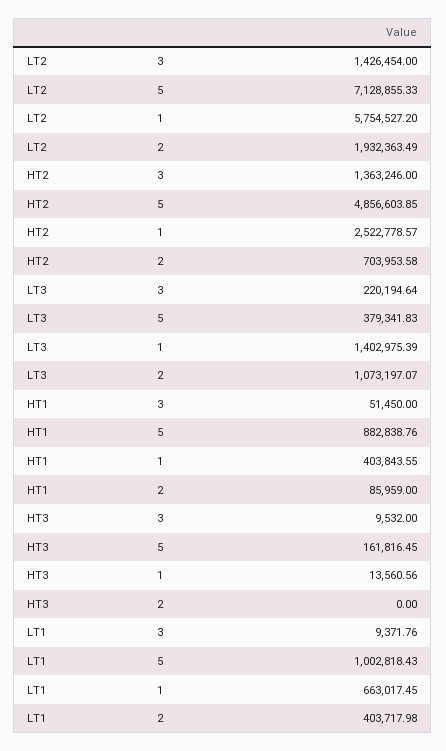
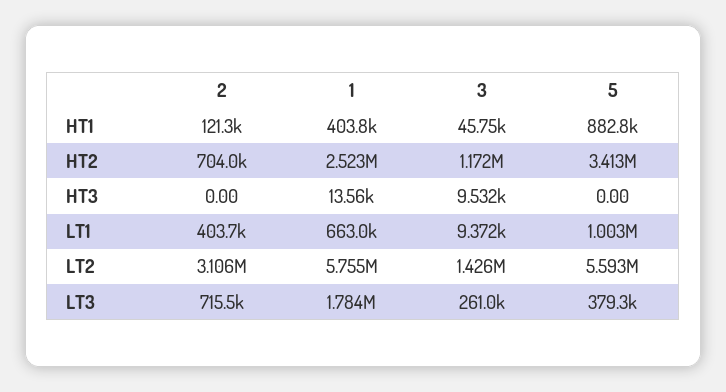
  {
    "LT2": {
      "3": 1426454,
-     "5": 7128855.33,
+     "5": 5593000,
      "1": 5754527.2,
-     "2": 1932363.49
+     "2": 3106000
    },
    "HT2": {
-     "3": 1363246,
+     "3": 1172000,
-     "5": 4856603.85,
+     "5": 3413000,
      "1": 2522778.57,
      "2": 703953.58
    },
    "LT3": {
-     "3": 220194.64,
+     "3": 261000,
      "5": 379341.83,
-     "1": 1402975.39,
+     "1": 1784000,
-     "2": 1073197.07
+     "2": 715500
    },
    "HT1": {
-     "3": 51450,
+     "3": 45750,
      "5": 882838.76,
      "1": 403843.55,
-     "2": 85959
+     "2": 121300
    },
    "HT3": {
      "3": 9532,
-     "5": 161816.45,
+     "5": 0,
      "1": 13560.56,
      "2": 0
    },
    "LT1": {
      "3": 9371.76,
      "5": 1002818.43,
      "1": 663017.45,
      "2": 403717.98
    }
  }

